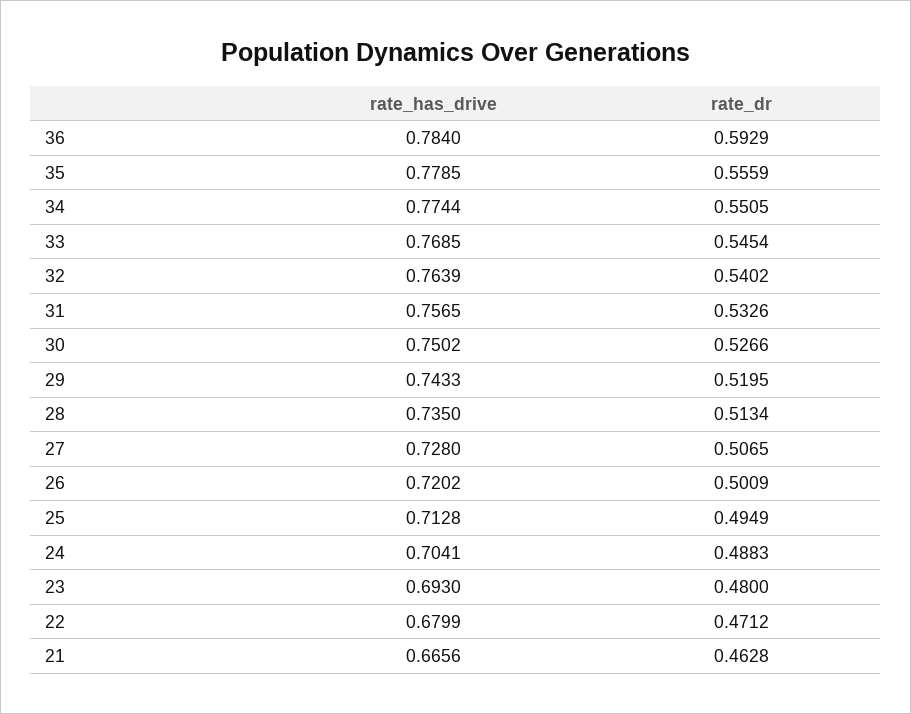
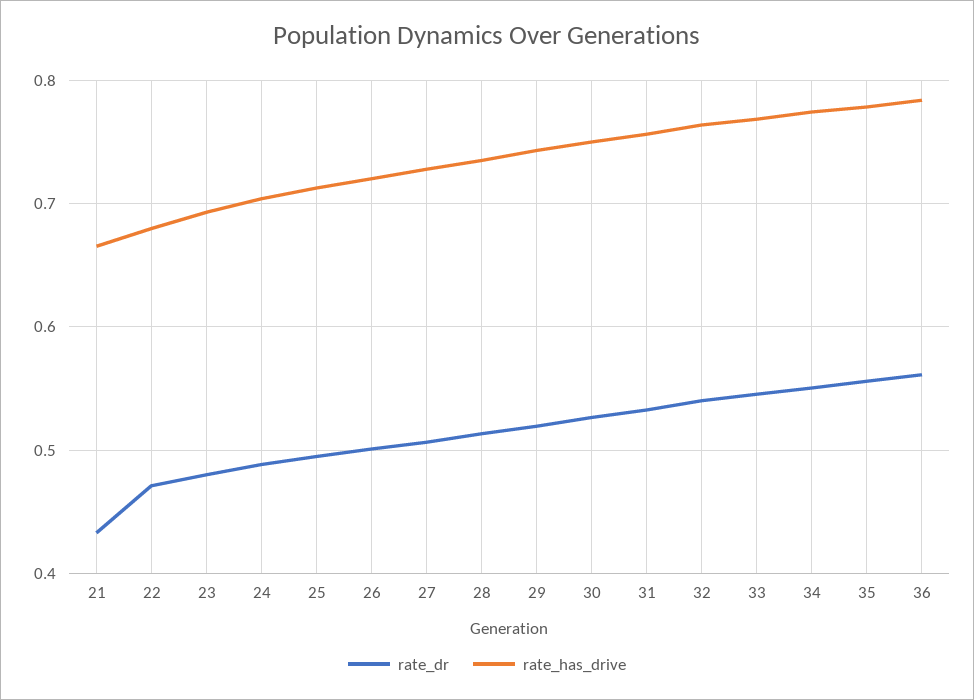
  {
    "rate_has_drive": {
      "36": 0.784,
      "35": 0.7785,
      "34": 0.7744,
      "33": 0.7685,
      "32": 0.7639,
      "31": 0.7565,
      "30": 0.7502,
      "29": 0.7433,
      "28": 0.735,
      "27": 0.728,
      "26": 0.7202,
      "25": 0.7128,
      "24": 0.7041,
      "23": 0.693,
      "22": 0.6799,
      "21": 0.6656
    },
    "rate_dr": {
-     "36": 0.5929,
+     "36": 0.56,
      "35": 0.5559,
      "34": 0.5505,
      "33": 0.5454,
      "32": 0.5402,
      "31": 0.5326,
      "30": 0.5266,
      "29": 0.5195,
      "28": 0.5134,
      "27": 0.5065,
      "26": 0.5009,
      "25": 0.4949,
      "24": 0.4883,
      "23": 0.48,
      "22": 0.4712,
-     "21": 0.4628
+     "21": 0.43
    }
  }

